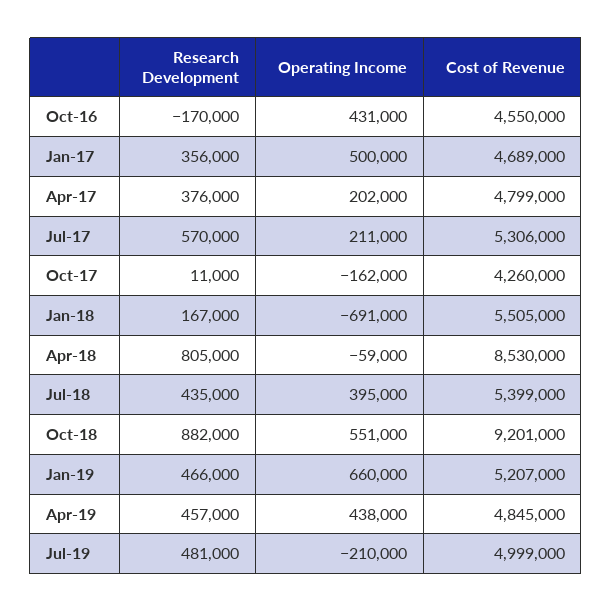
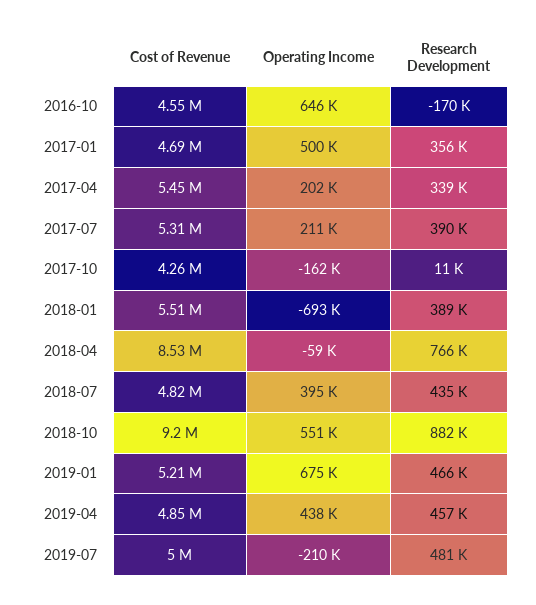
  {
    "Research Development": {
      "Oct-16": -170000,
      "Jan-17": 356000,
-     "Apr-17": 376000,
+     "Apr-17": 339000,
-     "Jul-17": 570000,
+     "Jul-17": 390000,
      "Oct-17": 11000,
-     "Jan-18": 167000,
+     "Jan-18": 389000,
-     "Apr-18": 805000,
+     "Apr-18": 766000,
      "Jul-18": 435000,
      "Oct-18": 882000,
      "Jan-19": 466000,
      "Apr-19": 457000,
      "Jul-19": 481000
    },
    "Operating Income": {
-     "Oct-16": 431000,
+     "Oct-16": 646000,
      "Jan-17": 500000,
      "Apr-17": 202000,
      "Jul-17": 211000,
      "Oct-17": -162000,
-     "Jan-18": -691000,
+     "Jan-18": -693000,
      "Apr-18": -59000,
      "Jul-18": 395000,
      "Oct-18": 551000,
-     "Jan-19": 660000,
+     "Jan-19": 675000,
      "Apr-19": 438000,
      "Jul-19": -210000
    },
    "Cost of Revenue": {
      "Oct-16": 4550000,
      "Jan-17": 4689000,
-     "Apr-17": 4799000,
+     "Apr-17": 5450000,
      "Jul-17": 5306000,
      "Oct-17": 4260000,
      "Jan-18": 5505000,
      "Apr-18": 8530000,
-     "Jul-18": 5399000,
+     "Jul-18": 4820000,
      "Oct-18": 9201000,
      "Jan-19": 5207000,
      "Apr-19": 4845000,
      "Jul-19": 4999000
    }
  }

